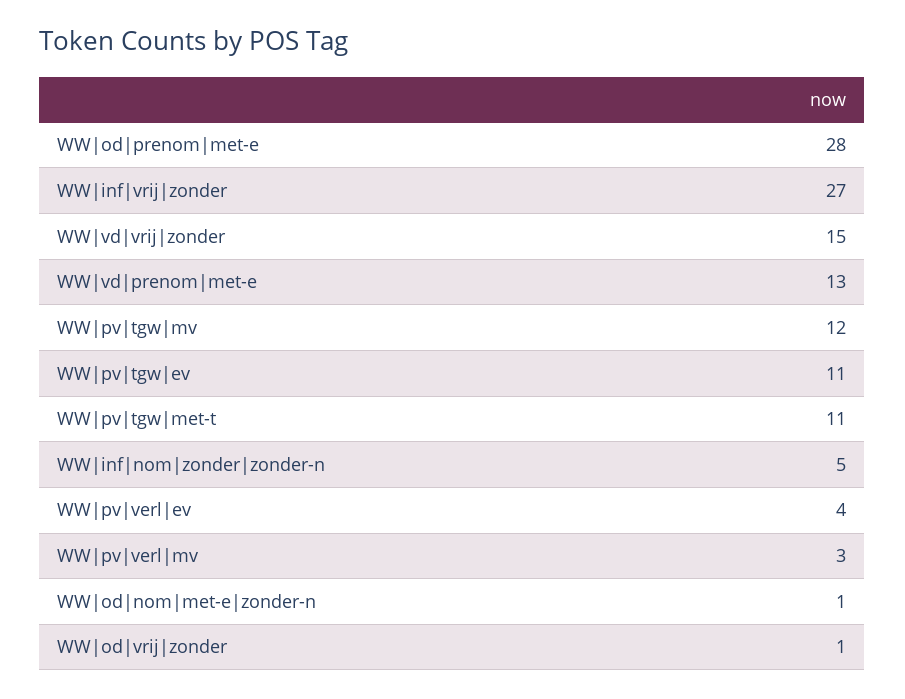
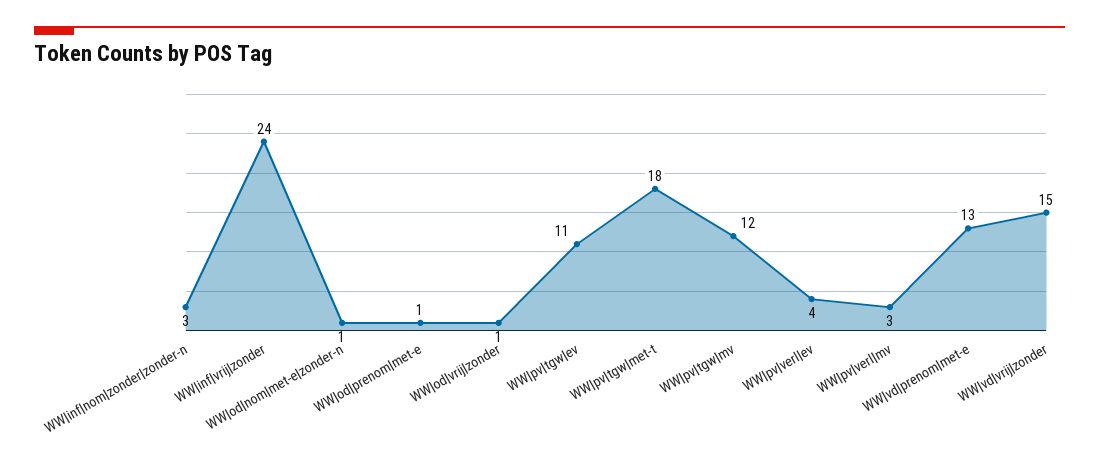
  {
-   "WW|od|prenom|met-e": 28,
+   "WW|od|prenom|met-e": 1,
-   "WW|inf|vrij|zonder": 27,
+   "WW|inf|vrij|zonder": 24,
    "WW|vd|vrij|zonder": 15,
    "WW|vd|prenom|met-e": 13,
    "WW|pv|tgw|mv": 12,
    "WW|pv|tgw|ev": 11,
-   "WW|pv|tgw|met-t": 11,
+   "WW|pv|tgw|met-t": 18,
-   "WW|inf|nom|zonder|zonder-n": 5,
+   "WW|inf|nom|zonder|zonder-n": 3,
    "WW|pv|verl|ev": 4,
    "WW|pv|verl|mv": 3,
    "WW|od|nom|met-e|zonder-n": 1,
    "WW|od|vrij|zonder": 1
  }

